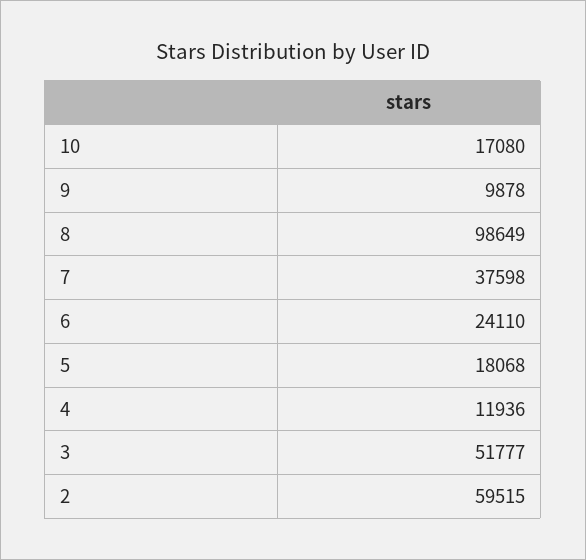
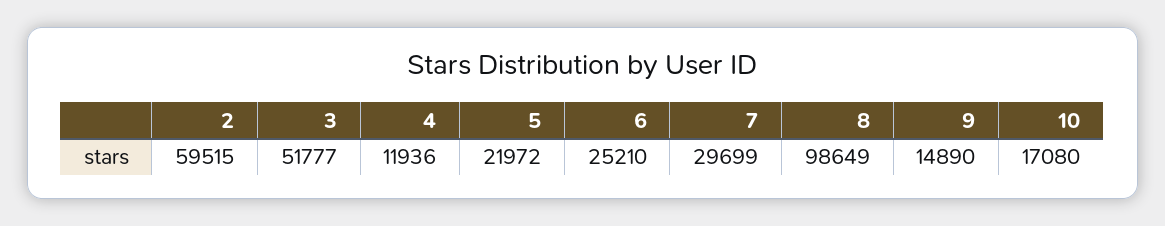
  {
    "10": 17080,
-   "9": 9878,
+   "9": 14890,
    "8": 98649,
-   "7": 37598,
+   "7": 29699,
-   "6": 24110,
+   "6": 25210,
-   "5": 18068,
+   "5": 21972,
    "4": 11936,
    "3": 51777,
    "2": 59515
  }

